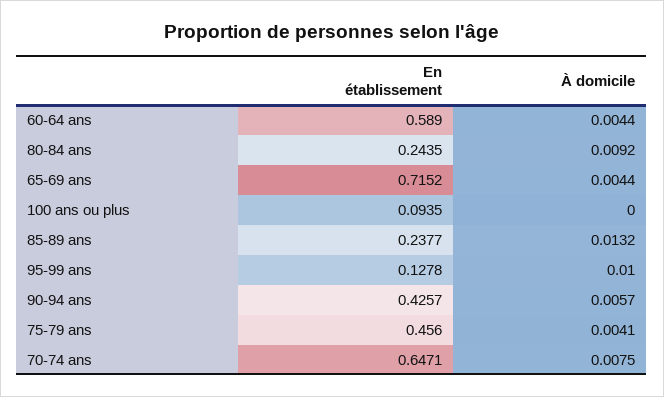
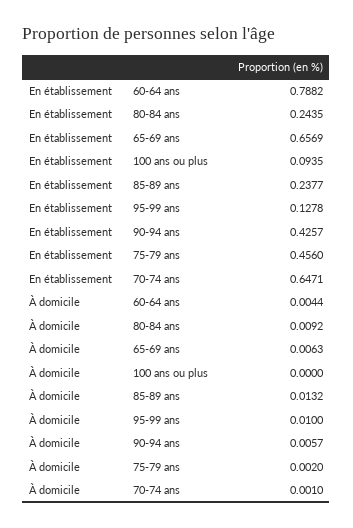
  {
    "En établissement": {
-     "60-64 ans": 0.589,
+     "60-64 ans": 0.7882,
      "80-84 ans": 0.2435,
-     "65-69 ans": 0.7152,
+     "65-69 ans": 0.6569,
      "100 ans ou plus": 0.0935,
      "85-89 ans": 0.2377,
      "95-99 ans": 0.1278,
      "90-94 ans": 0.4257,
      "75-79 ans": 0.456,
      "70-74 ans": 0.6471
    },
    "À domicile": {
      "60-64 ans": 0.0044,
      "80-84 ans": 0.0092,
-     "65-69 ans": 0.0044,
+     "65-69 ans": 0.0063,
      "100 ans ou plus": 0,
      "85-89 ans": 0.0132,
      "95-99 ans": 0.01,
      "90-94 ans": 0.0057,
-     "75-79 ans": 0.0041,
+     "75-79 ans": 0.002,
-     "70-74 ans": 0.0075
+     "70-74 ans": 0.001
    }
  }

